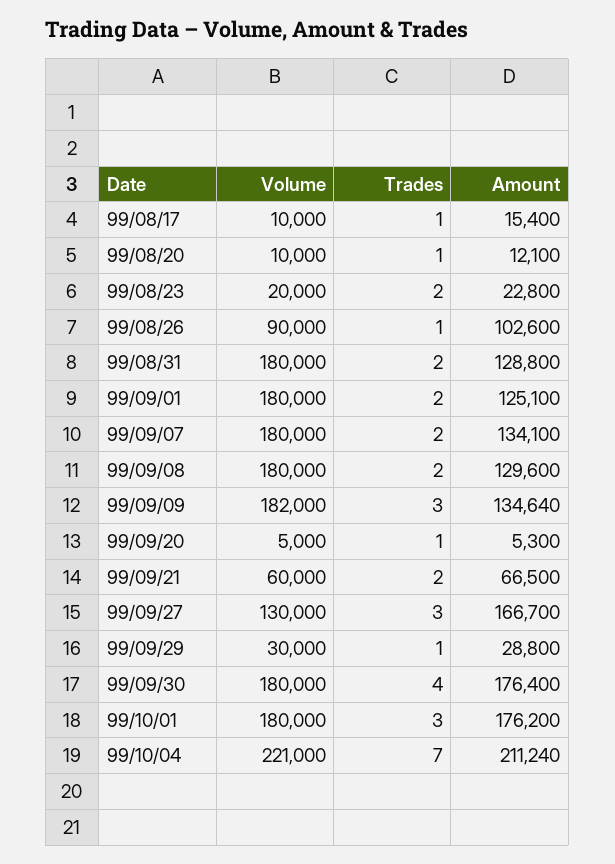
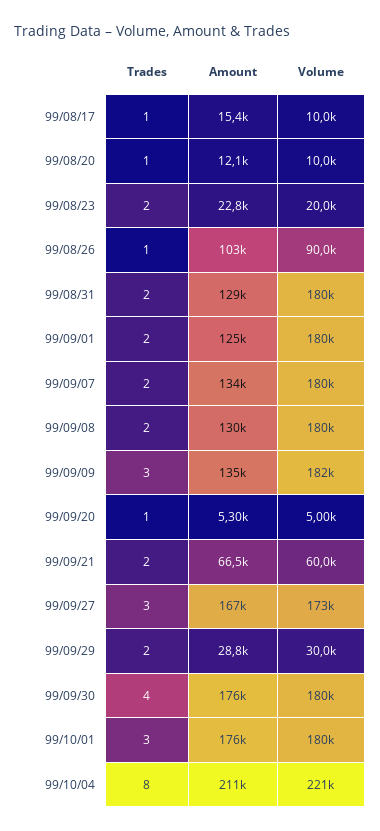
  {
    "Volume": {
      "99/08/17": 10000,
      "99/08/20": 10000,
      "99/08/23": 20000,
      "99/08/26": 90000,
      "99/08/31": 180000,
      "99/09/01": 180000,
      "99/09/07": 180000,
      "99/09/08": 180000,
      "99/09/09": 182000,
      "99/09/20": 5000,
      "99/09/21": 60000,
-     "99/09/27": 130000,
+     "99/09/27": 173000,
      "99/09/29": 30000,
      "99/09/30": 180000,
      "99/10/01": 180000,
      "99/10/04": 221000
    },
    "Trades": {
      "99/08/17": 1,
      "99/08/20": 1,
      "99/08/23": 2,
      "99/08/26": 1,
      "99/08/31": 2,
      "99/09/01": 2,
      "99/09/07": 2,
      "99/09/08": 2,
      "99/09/09": 3,
      "99/09/20": 1,
      "99/09/21": 2,
      "99/09/27": 3,
-     "99/09/29": 1,
+     "99/09/29": 2,
      "99/09/30": 4,
      "99/10/01": 3,
-     "99/10/04": 7
+     "99/10/04": 8
    },
    "Amount": {
      "99/08/17": 15400,
      "99/08/20": 12100,
      "99/08/23": 22800,
      "99/08/26": 102600,
      "99/08/31": 128800,
      "99/09/01": 125100,
      "99/09/07": 134100,
      "99/09/08": 129600,
      "99/09/09": 134640,
      "99/09/20": 5300,
      "99/09/21": 66500,
      "99/09/27": 166700,
      "99/09/29": 28800,
      "99/09/30": 176400,
      "99/10/01": 176200,
      "99/10/04": 211240
    }
  }

